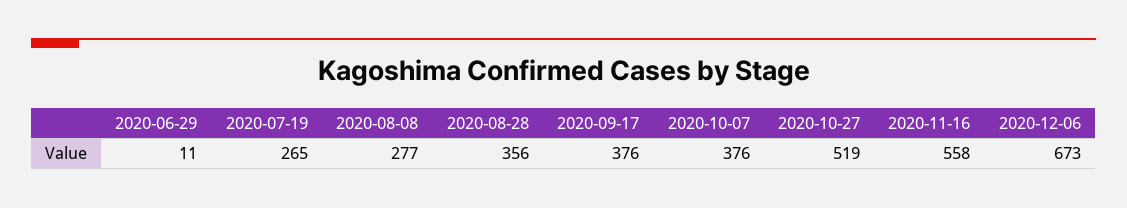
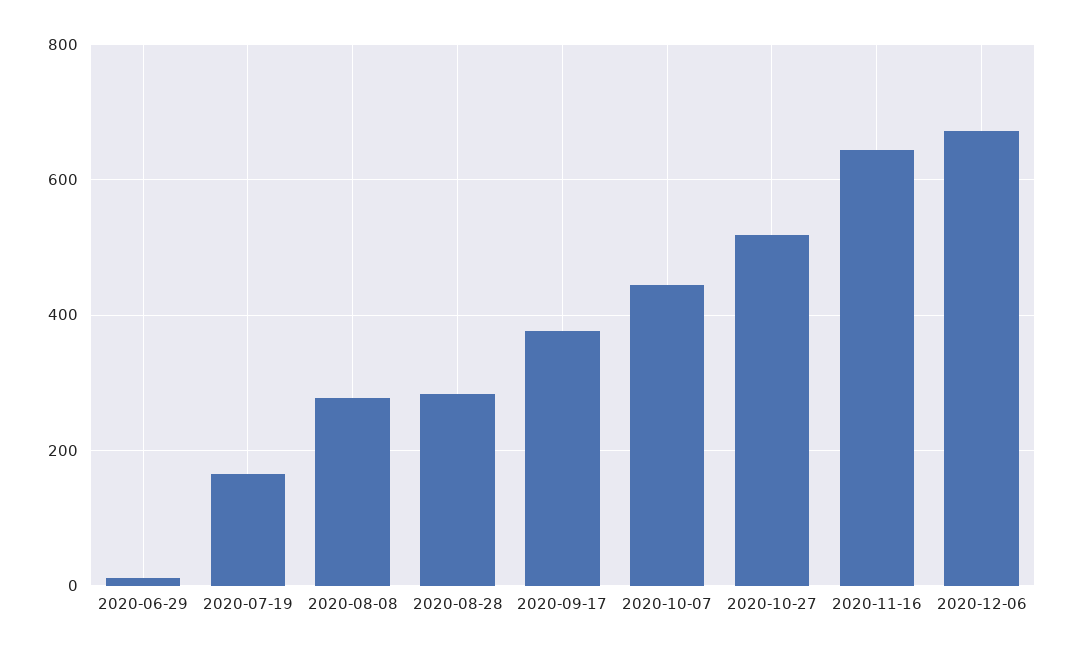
  {
    "2020-06-29": 11,
-   "2020-07-19": 265,
+   "2020-07-19": 160,
    "2020-08-08": 277,
-   "2020-08-28": 356,
+   "2020-08-28": 280,
    "2020-09-17": 376,
-   "2020-10-07": 376,
+   "2020-10-07": 440,
    "2020-10-27": 519,
-   "2020-11-16": 558,
+   "2020-11-16": 640,
    "2020-12-06": 673
  }

